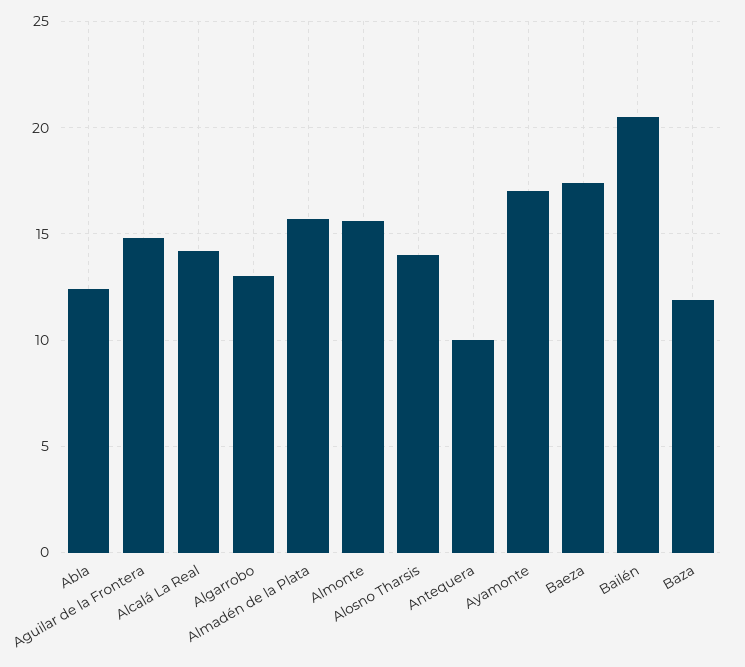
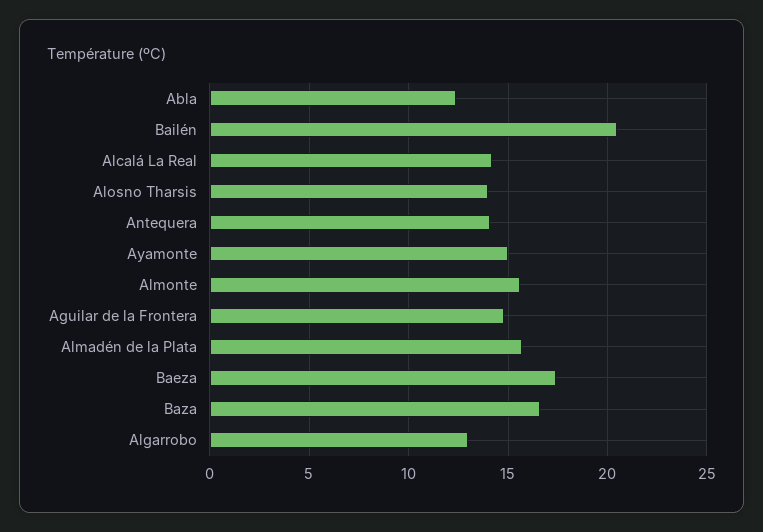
  {
    "Abla": 12.5,
    "Aguilar de la Frontera": 15,
    "Alcalá La Real": 14,
    "Algarrobo": 13,
    "Almadén de la Plata": 15.5,
    "Almonte": 15.5,
    "Alosno Tharsis": 14,
-   "Antequera": 10,
+   "Antequera": 14,
-   "Ayamonte": 17,
+   "Ayamonte": 15,
    "Baeza": 17.5,
    "Bailén": 20.5,
-   "Baza": 12
+   "Baza": 16.5
  }

